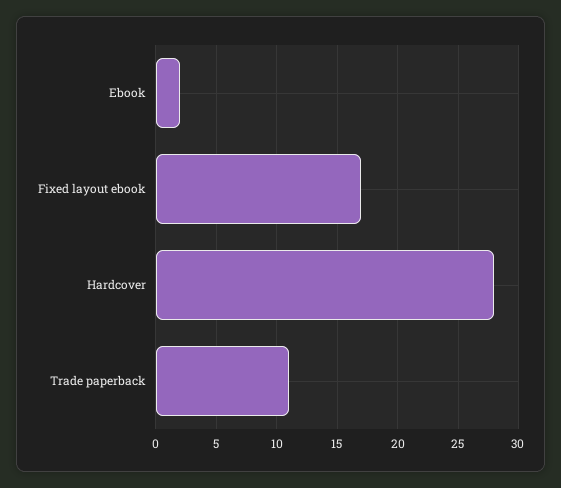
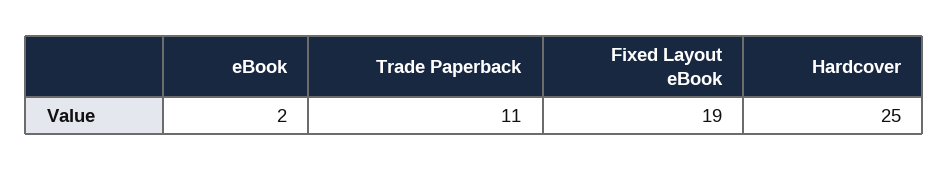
  {
    "Ebook": 2,
-   "Fixed layout ebook": 17,
+   "Fixed layout ebook": 19,
-   "Hardcover": 28,
+   "Hardcover": 25,
    "Trade paperback": 11
  }

